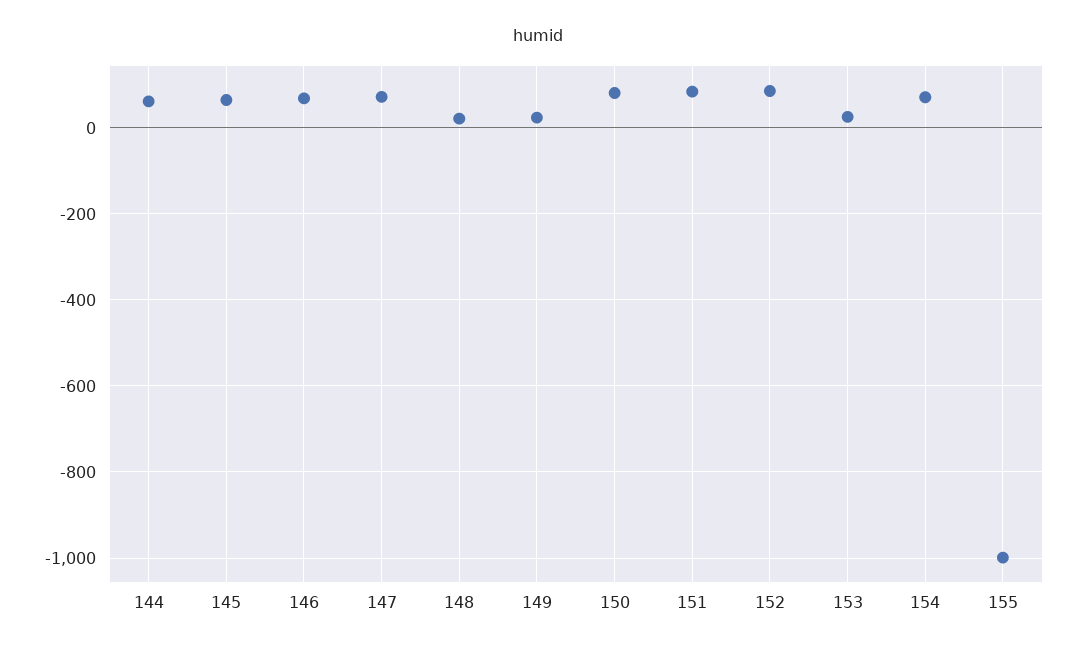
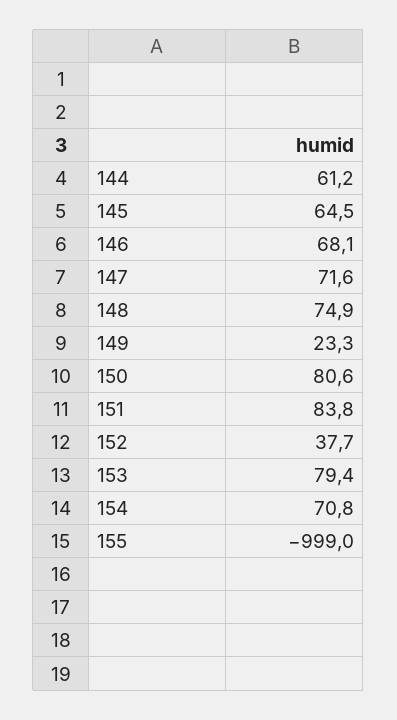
  {
    "144": 61.2,
    "145": 64.5,
    "146": 68.1,
    "147": 71.6,
-   "148": 20,
+   "148": 74.9,
    "149": 23.3,
    "150": 80.6,
    "151": 83.8,
-   "152": 80,
+   "152": 37.7,
-   "153": 20,
+   "153": 79.4,
    "154": 70.8,
    "155": -999
  }

